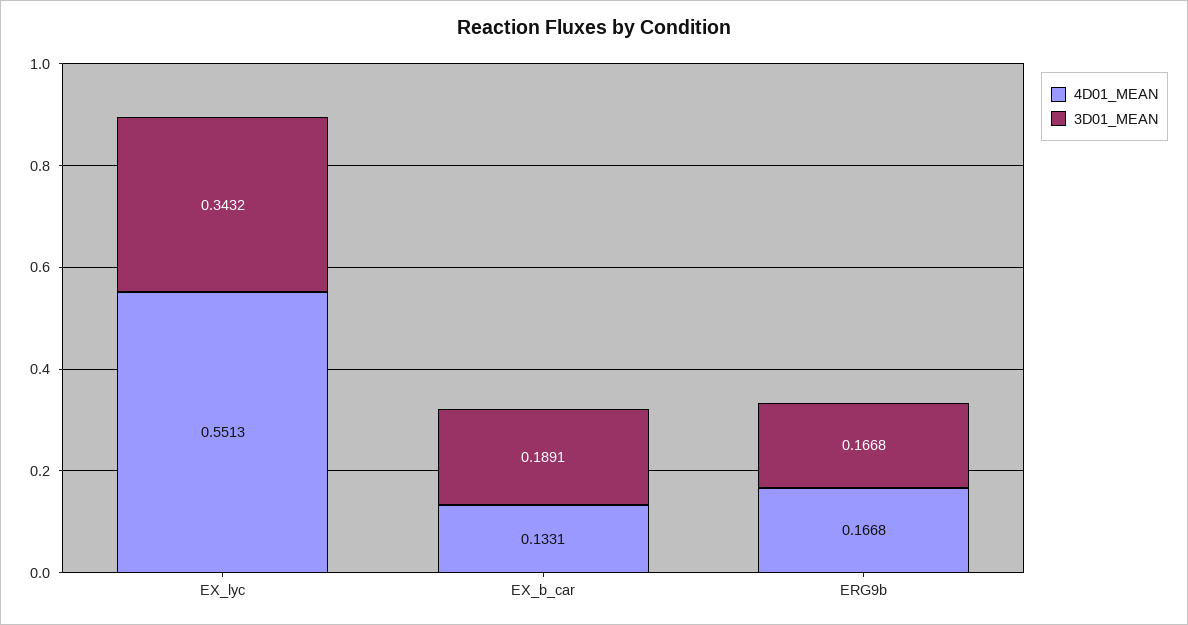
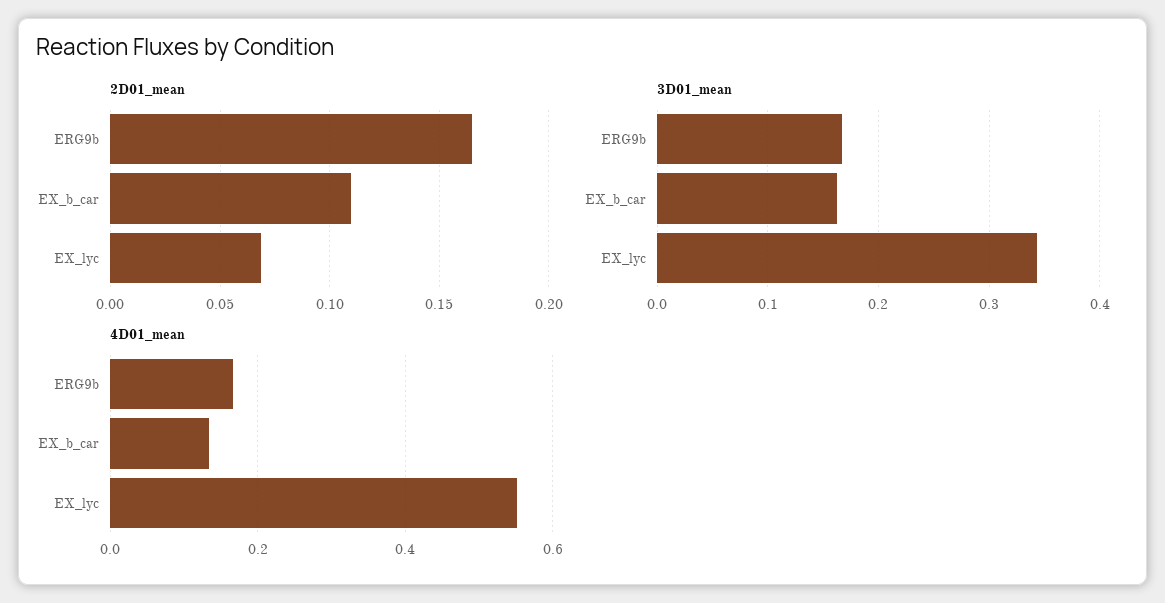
  {
    "4D01_MEAN": {
      "EX_lyc": 0.5513,
      "EX_b_car": 0.1331,
      "ERG9b": 0.1668
    },
    "3D01_MEAN": {
      "EX_lyc": 0.3432,
-     "EX_b_car": 0.1891,
+     "EX_b_car": 0.16,
      "ERG9b": 0.1668
-   }
+   },
+   "2D01_mean": {
+     "ERG9b": 0.165,
+     "EX_b_car": 0.11,
+     "EX_lyc": 0.07
+   }
  }

